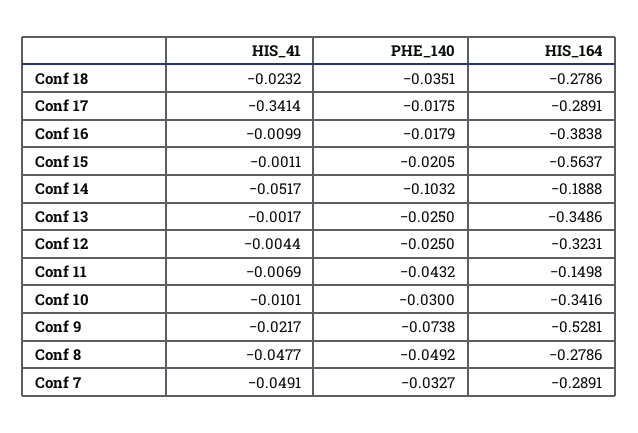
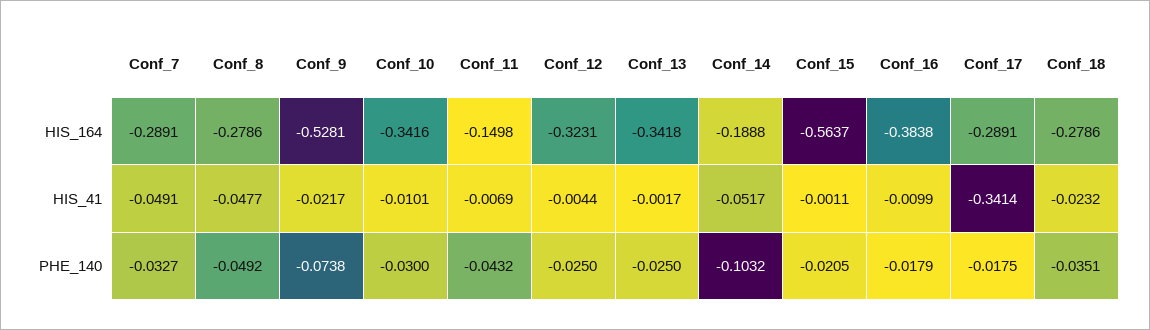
  {
    "HIS_41": {
      "Conf 18": -0.0232,
      "Conf 17": -0.3414,
      "Conf 16": -0.0099,
      "Conf 15": -0.0011,
      "Conf 14": -0.0517,
      "Conf 13": -0.0017,
      "Conf 12": -0.0044,
      "Conf 11": -0.0069,
      "Conf 10": -0.0101,
      "Conf 9": -0.0217,
      "Conf 8": -0.0477,
      "Conf 7": -0.0491
    },
    "PHE_140": {
      "Conf 18": -0.0351,
      "Conf 17": -0.0175,
      "Conf 16": -0.0179,
      "Conf 15": -0.0205,
      "Conf 14": -0.1032,
      "Conf 13": -0.025,
      "Conf 12": -0.025,
      "Conf 11": -0.0432,
      "Conf 10": -0.03,
      "Conf 9": -0.0738,
      "Conf 8": -0.0492,
      "Conf 7": -0.0327
    },
    "HIS_164": {
      "Conf 18": -0.2786,
      "Conf 17": -0.2891,
      "Conf 16": -0.3838,
      "Conf 15": -0.5637,
      "Conf 14": -0.1888,
-     "Conf 13": -0.3486,
+     "Conf 13": -0.3418,
      "Conf 12": -0.3231,
      "Conf 11": -0.1498,
      "Conf 10": -0.3416,
      "Conf 9": -0.5281,
      "Conf 8": -0.2786,
      "Conf 7": -0.2891
    }
  }

